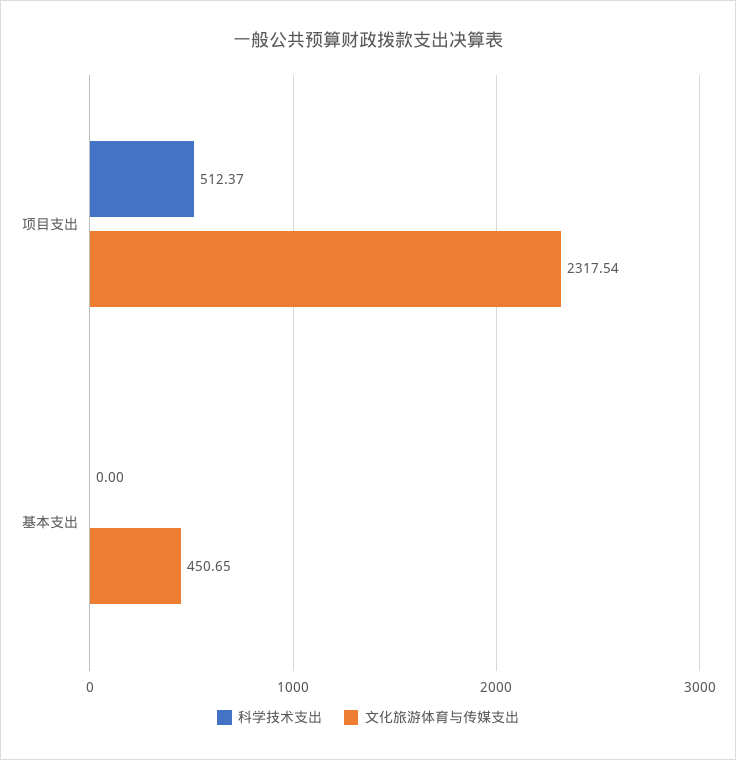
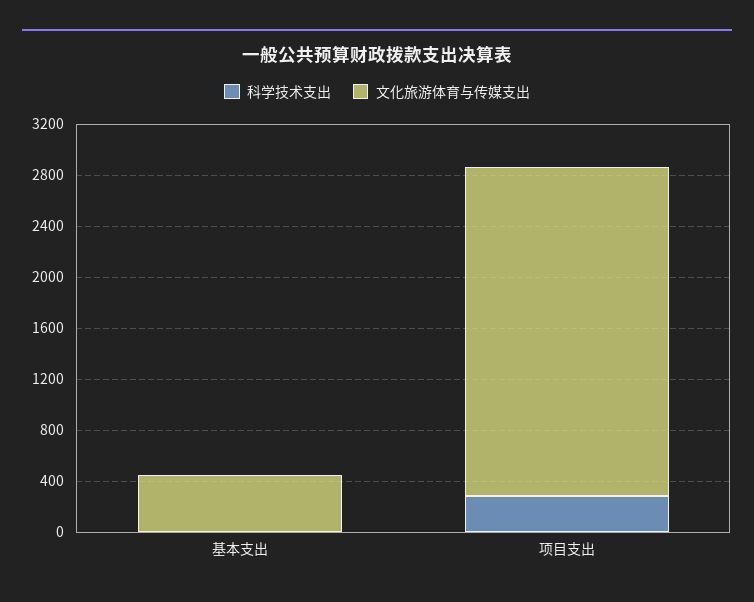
  {
    "科学技术支出": {
-     "项目支出": 512.37,
+     "项目支出": 300,
      "基本支出": 0
    },
    "文化旅游体育与传媒支出": {
-     "项目支出": 2317.54,
+     "项目支出": 2600,
      "基本支出": 450.65
    }
  }

